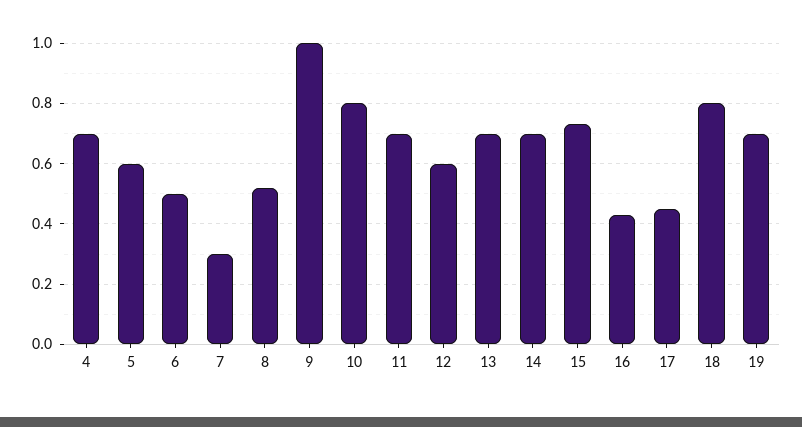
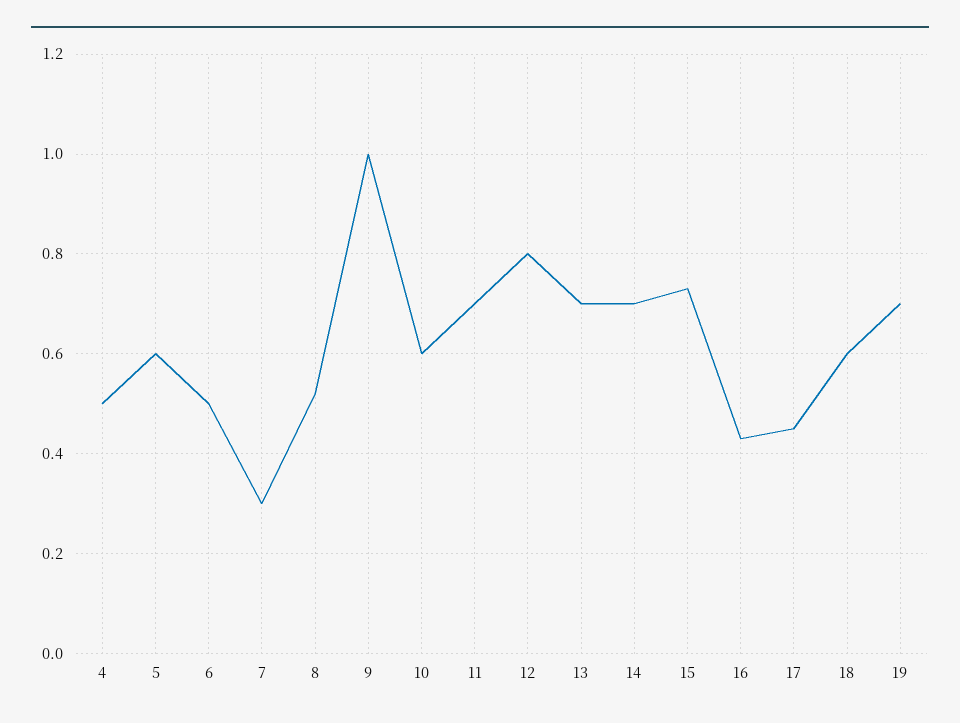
  {
-   "4": 0.7,
+   "4": 0.5,
    "5": 0.6,
    "6": 0.5,
    "7": 0.3,
    "8": 0.5,
    "9": 1,
-   "10": 0.8,
+   "10": 0.6,
    "11": 0.7,
-   "12": 0.6,
+   "12": 0.8,
    "13": 0.7,
    "14": 0.7,
    "15": 0.75,
    "16": 0.45,
    "17": 0.45,
-   "18": 0.8,
+   "18": 0.6,
    "19": 0.7
  }

